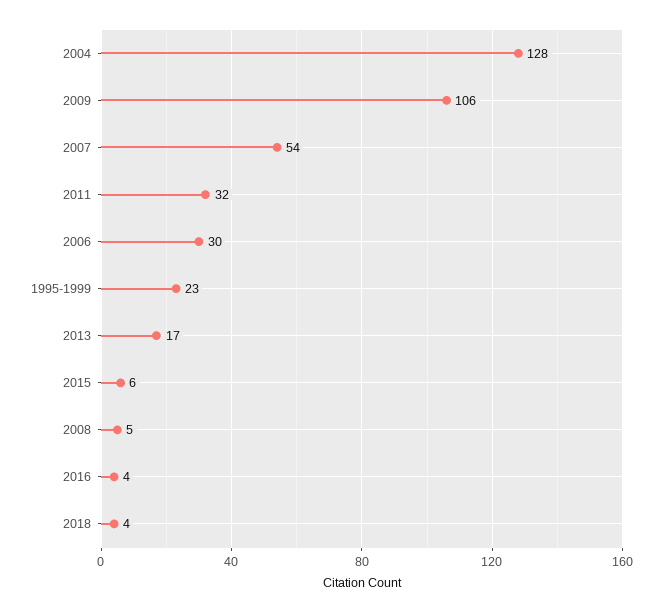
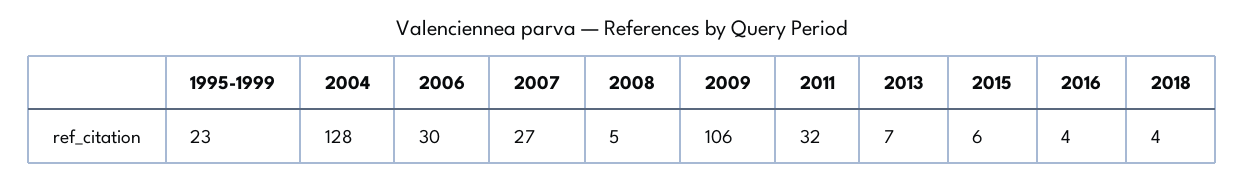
  {
    "2004": 128,
    "2009": 106,
-   "2007": 54,
+   "2007": 27,
    "2011": 32,
    "2006": 30,
    "1995-1999": 23,
-   "2013": 17,
+   "2013": 7,
    "2015": 6,
    "2008": 5,
    "2016": 4,
    "2018": 4
  }

